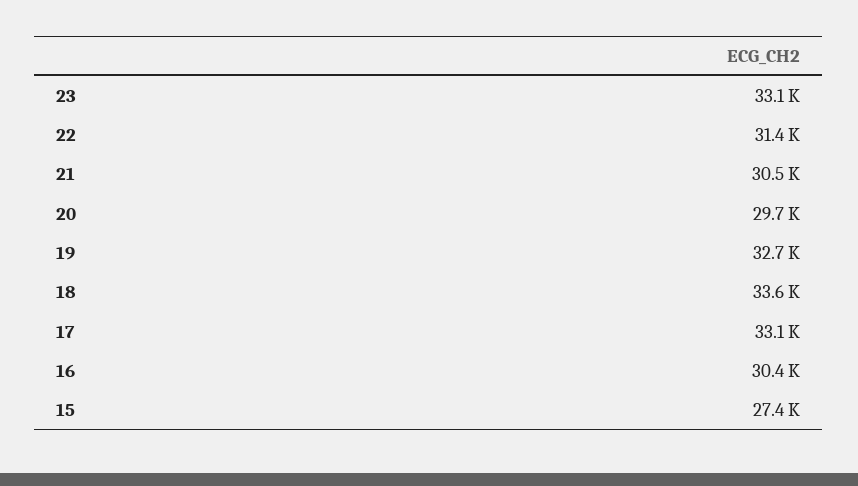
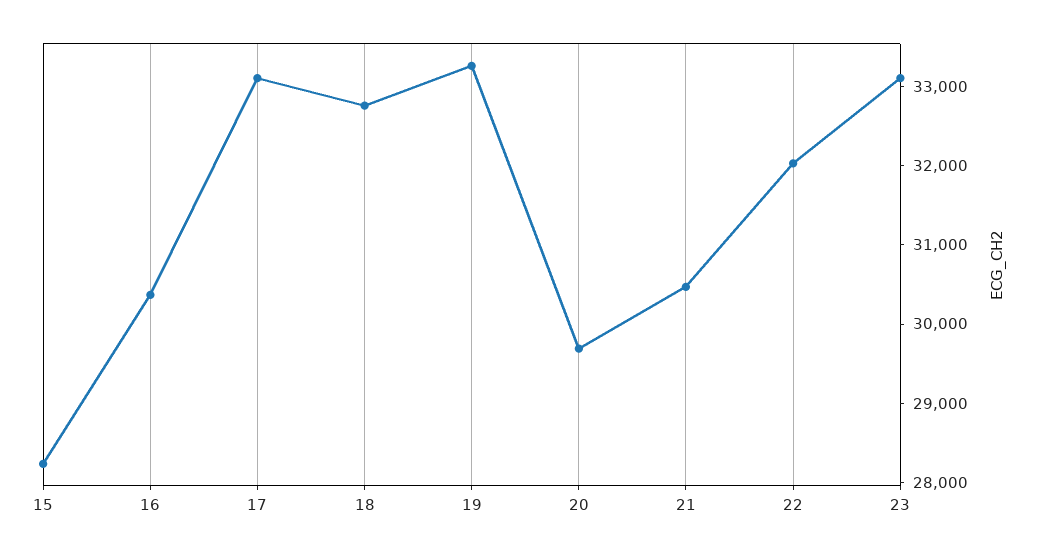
  {
    "23": 33100,
-   "22": 31400,
+   "22": 32000,
    "21": 30500,
    "20": 29700,
-   "19": 32700,
+   "19": 33200,
-   "18": 33600,
+   "18": 32800,
    "17": 33100,
    "16": 30400,
-   "15": 27400
+   "15": 28200
  }

